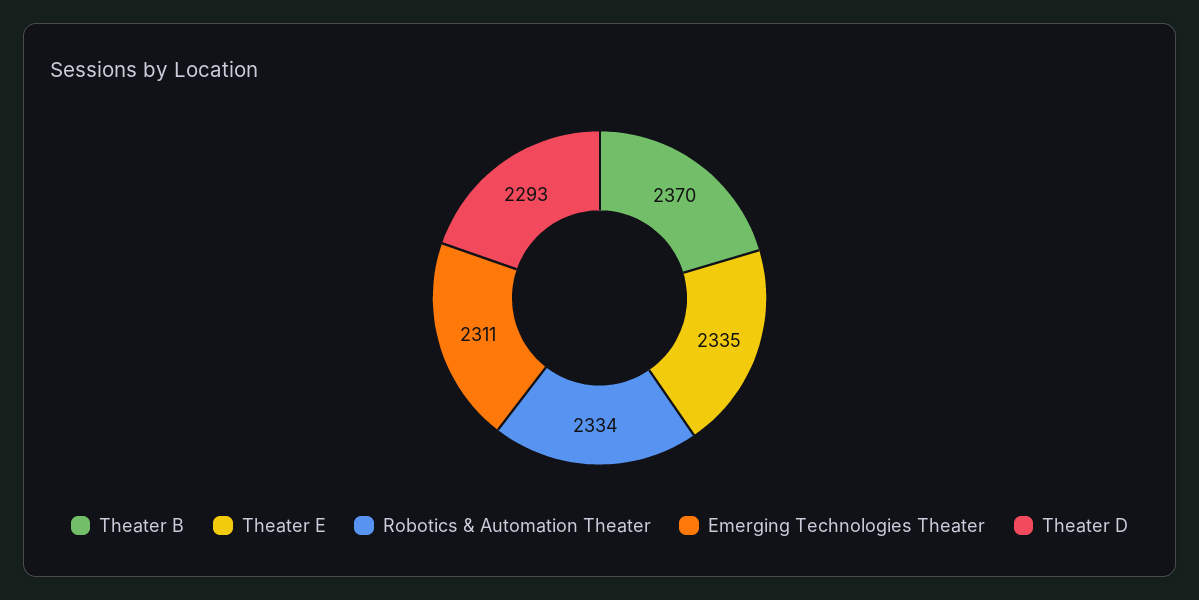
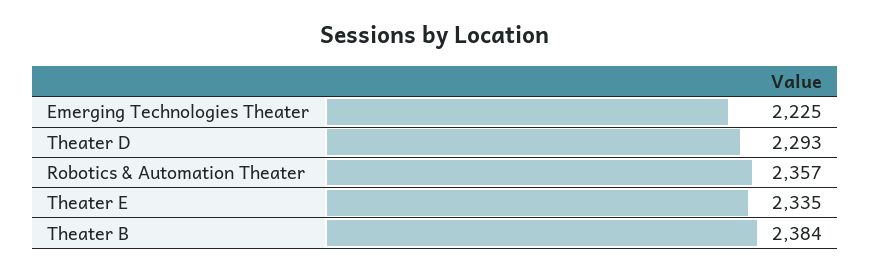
  {
-   "Theater B": 2370,
+   "Theater B": 2384,
    "Theater E": 2335,
-   "Robotics & Automation Theater": 2334,
+   "Robotics & Automation Theater": 2357,
-   "Emerging Technologies Theater": 2311,
+   "Emerging Technologies Theater": 2225,
    "Theater D": 2293
  }

